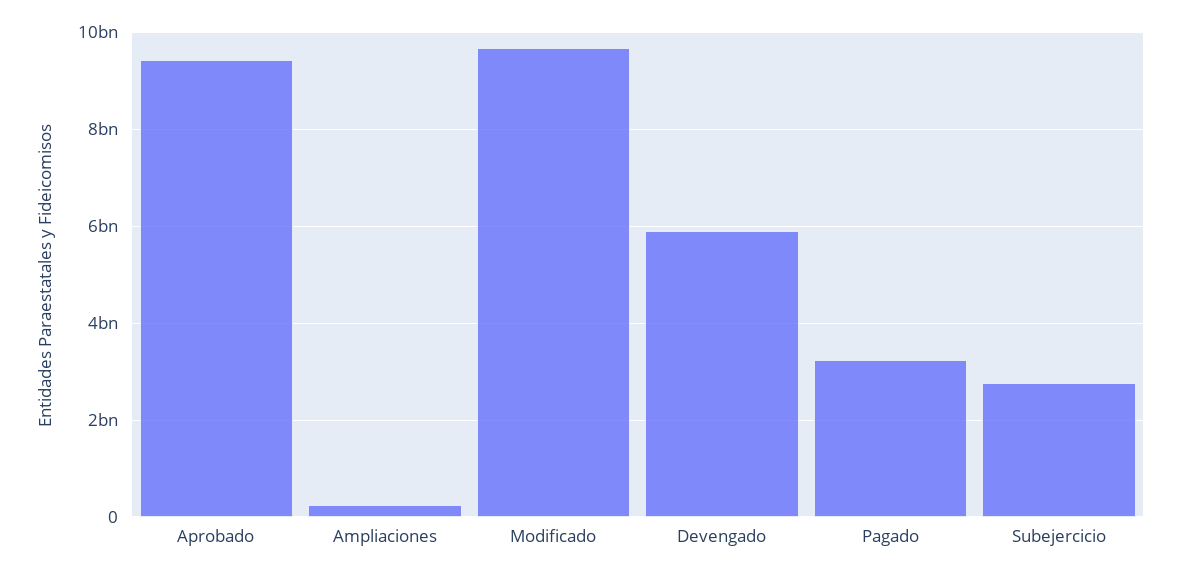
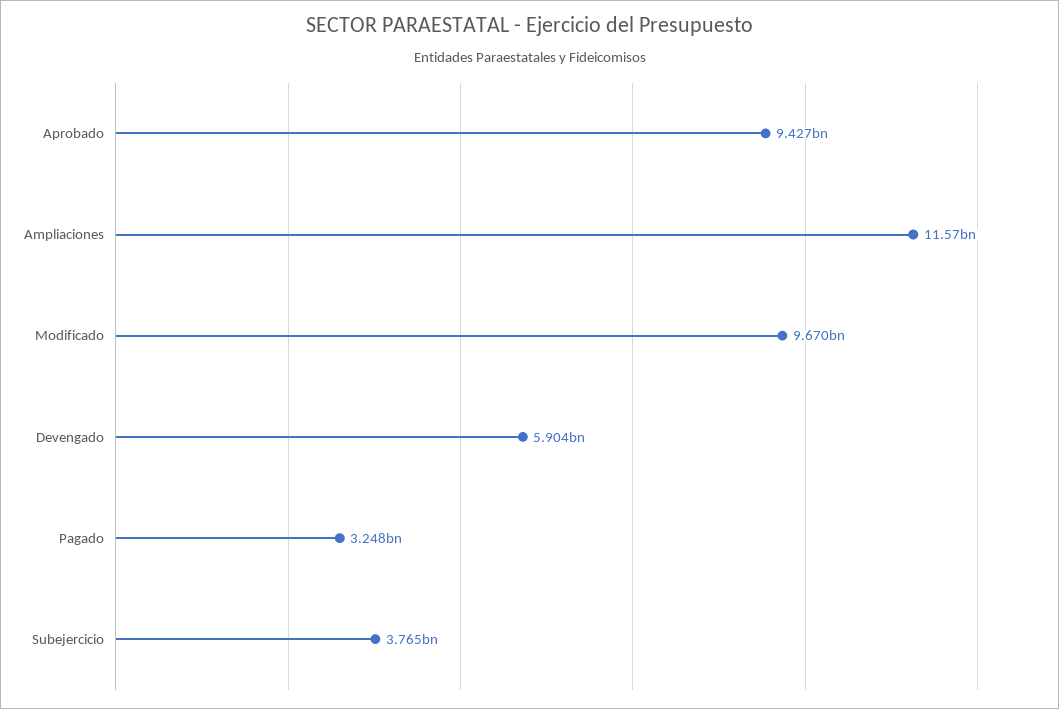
  {
    "Aprobado": 9427000000,
-   "Ampliaciones": 200000000,
+   "Ampliaciones": 11570000000,
    "Modificado": 9670000000,
    "Devengado": 5904000000,
    "Pagado": 3248000000,
-   "Subejercicio": 2800000000
+   "Subejercicio": 3765000000
  }

